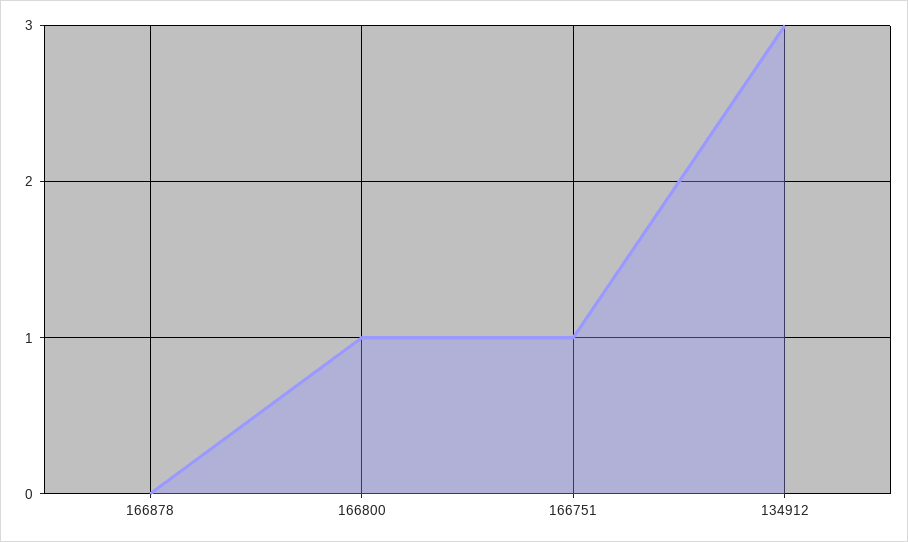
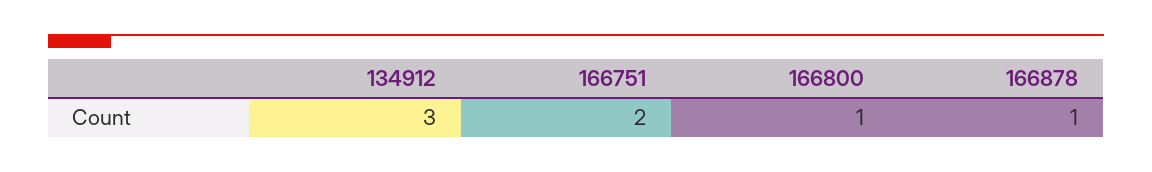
  {
-   "166878": 0,
+   "166878": 1,
    "166800": 1,
-   "166751": 1,
+   "166751": 2,
    "134912": 3
  }

